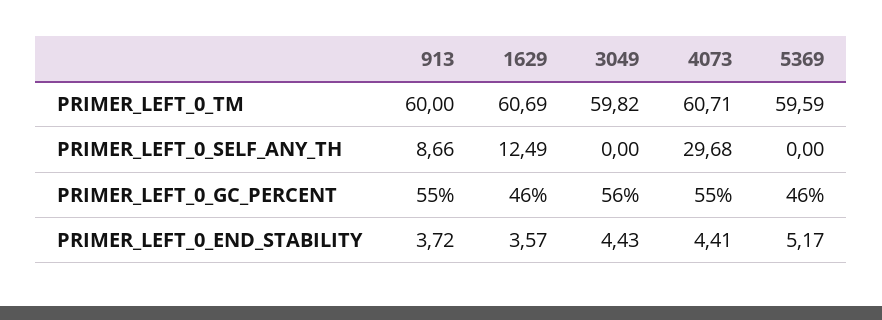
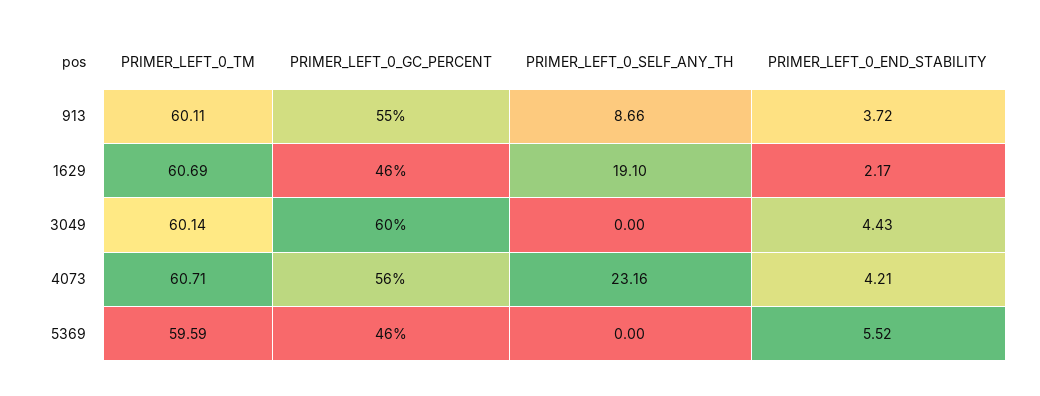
  {
    "913": {
-     "PRIMER_LEFT_0_TM": 60,
+     "PRIMER_LEFT_0_TM": 60.11,
      "PRIMER_LEFT_0_SELF_ANY_TH": 8.66,
      "PRIMER_LEFT_0_GC_PERCENT": 55,
      "PRIMER_LEFT_0_END_STABILITY": 3.72
    },
    "1629": {
      "PRIMER_LEFT_0_TM": 60.69,
-     "PRIMER_LEFT_0_SELF_ANY_TH": 12.49,
+     "PRIMER_LEFT_0_SELF_ANY_TH": 19.1,
      "PRIMER_LEFT_0_GC_PERCENT": 46,
-     "PRIMER_LEFT_0_END_STABILITY": 3.57
+     "PRIMER_LEFT_0_END_STABILITY": 2.17
    },
    "3049": {
-     "PRIMER_LEFT_0_TM": 59.82,
+     "PRIMER_LEFT_0_TM": 60.14,
      "PRIMER_LEFT_0_SELF_ANY_TH": 0,
-     "PRIMER_LEFT_0_GC_PERCENT": 56,
+     "PRIMER_LEFT_0_GC_PERCENT": 60,
      "PRIMER_LEFT_0_END_STABILITY": 4.43
    },
    "4073": {
      "PRIMER_LEFT_0_TM": 60.71,
-     "PRIMER_LEFT_0_SELF_ANY_TH": 29.68,
+     "PRIMER_LEFT_0_SELF_ANY_TH": 23.16,
-     "PRIMER_LEFT_0_GC_PERCENT": 55,
+     "PRIMER_LEFT_0_GC_PERCENT": 56,
-     "PRIMER_LEFT_0_END_STABILITY": 4.41
+     "PRIMER_LEFT_0_END_STABILITY": 4.21
    },
    "5369": {
      "PRIMER_LEFT_0_TM": 59.59,
      "PRIMER_LEFT_0_SELF_ANY_TH": 0,
      "PRIMER_LEFT_0_GC_PERCENT": 46,
-     "PRIMER_LEFT_0_END_STABILITY": 5.17
+     "PRIMER_LEFT_0_END_STABILITY": 5.52
    }
  }

